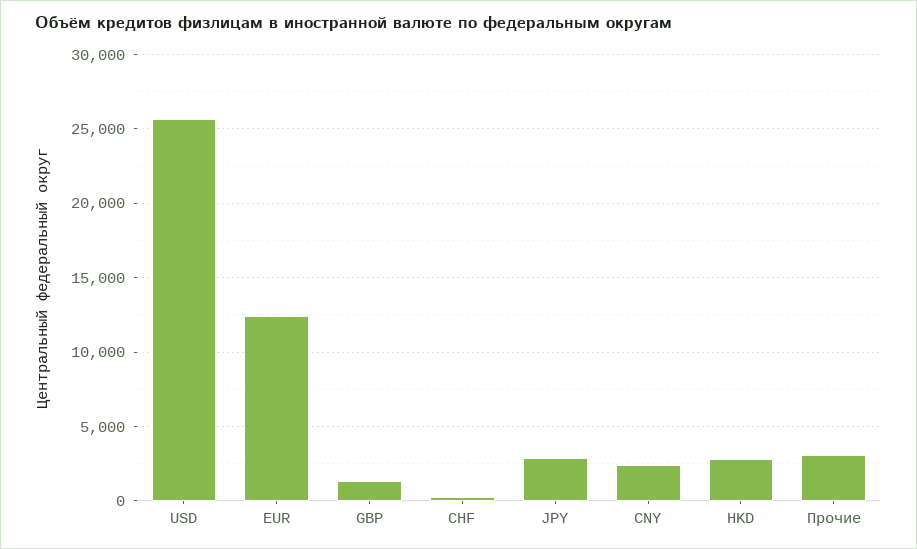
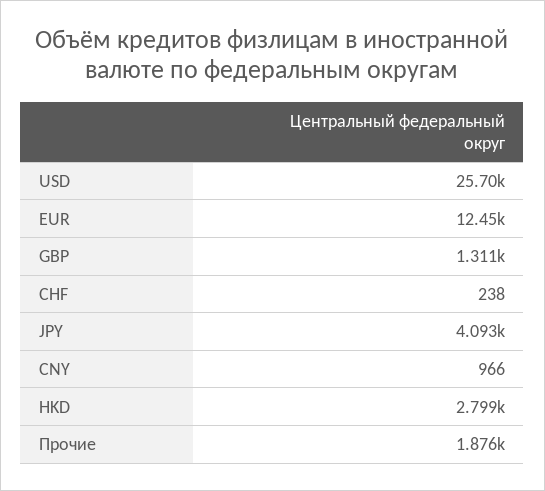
  {
    "USD": 25700,
    "EUR": 12450,
    "GBP": 1311,
    "CHF": 238,
-   "JPY": 3000,
+   "JPY": 4093,
-   "CNY": 2500,
+   "CNY": 966,
    "HKD": 2799,
-   "Прочие": 3000
+   "Прочие": 1876
  }

